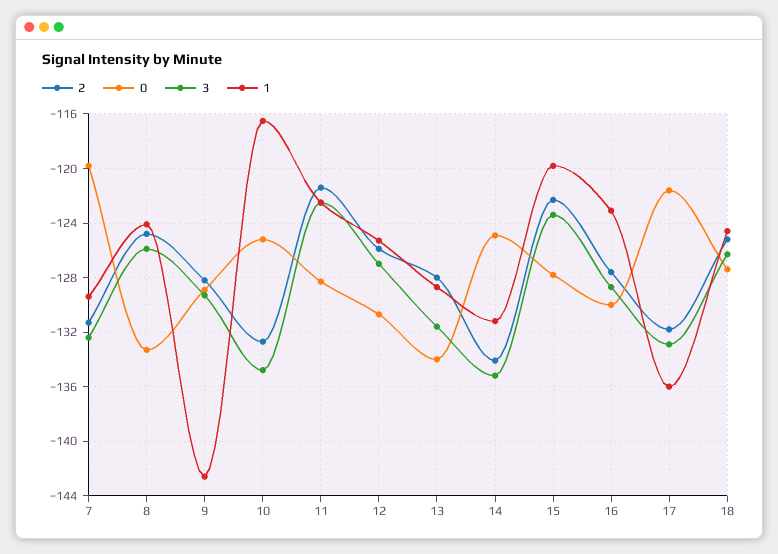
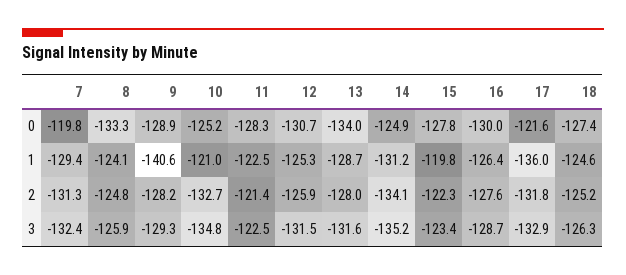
  {
    "2": {
      "7": -131.3,
      "8": -124.8,
      "9": -128.2,
      "10": -132.7,
      "11": -121.4,
      "12": -125.9,
      "13": -128,
      "14": -134.1,
      "15": -122.3,
      "16": -127.6,
      "17": -131.8,
      "18": -125.2
    },
    "0": {
      "7": -119.8,
      "8": -133.3,
      "9": -128.9,
      "10": -125.2,
      "11": -128.3,
      "12": -130.7,
      "13": -134,
      "14": -124.9,
      "15": -127.8,
      "16": -130,
      "17": -121.6,
      "18": -127.4
    },
    "3": {
      "7": -132.4,
      "8": -125.9,
      "9": -129.3,
      "10": -134.8,
      "11": -122.5,
-     "12": -127,
+     "12": -131.5,
      "13": -131.6,
      "14": -135.2,
      "15": -123.4,
      "16": -128.7,
      "17": -132.9,
      "18": -126.3
    },
    "1": {
      "7": -129.4,
      "8": -124.1,
-     "9": -142.5,
+     "9": -140.6,
-     "10": -116.5,
+     "10": -121,
      "11": -122.5,
      "12": -125.3,
      "13": -128.7,
      "14": -131.2,
      "15": -119.8,
-     "16": -123,
+     "16": -126.4,
      "17": -136,
      "18": -124.6
    }
  }

